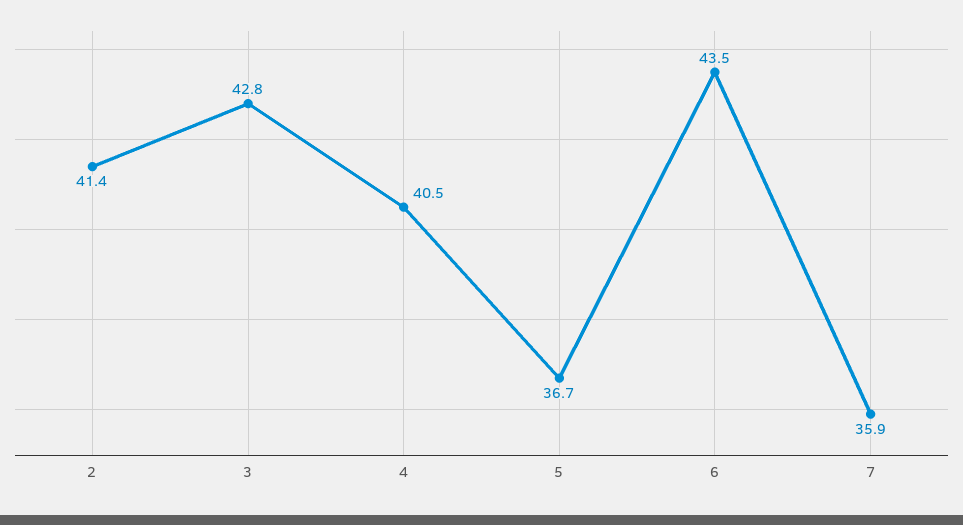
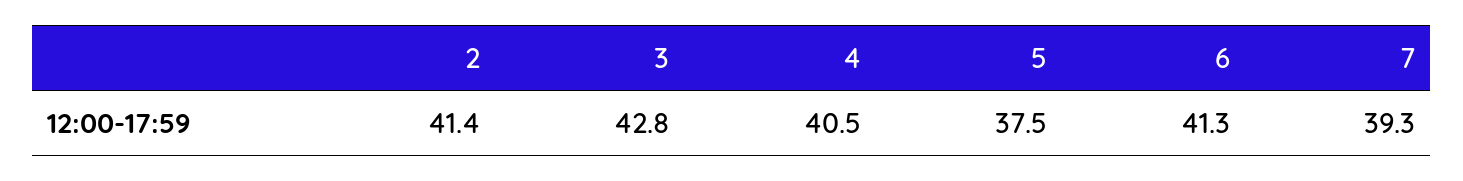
  {
    "2": 41.4,
    "3": 42.8,
    "4": 40.5,
-   "5": 36.7,
+   "5": 37.5,
-   "6": 43.5,
+   "6": 41.3,
-   "7": 35.9
+   "7": 39.3
  }

